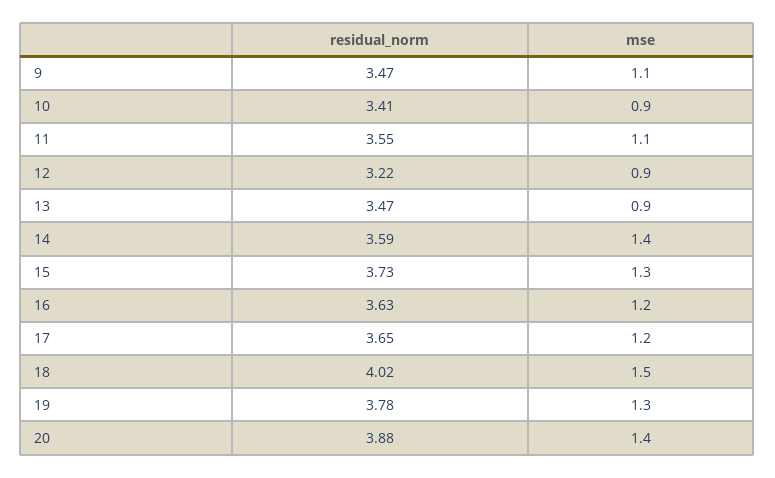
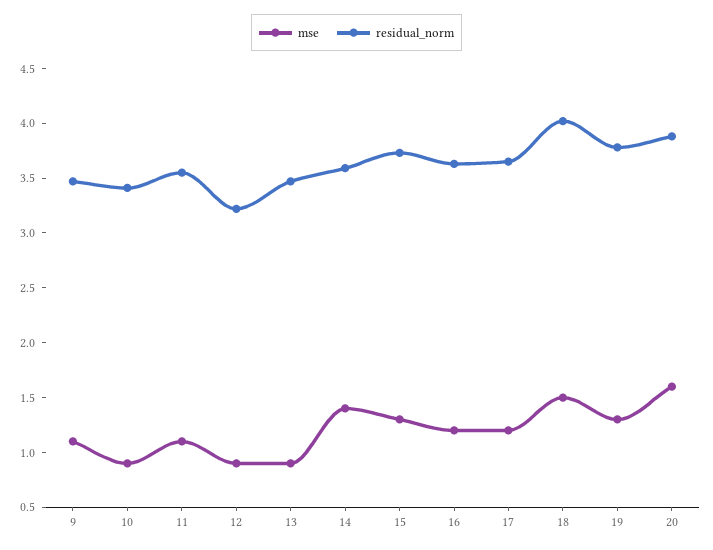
  {
    "residual_norm": {
      "9": 3.47,
      "10": 3.41,
      "11": 3.55,
      "12": 3.22,
      "13": 3.47,
      "14": 3.59,
      "15": 3.73,
      "16": 3.63,
      "17": 3.65,
      "18": 4.02,
      "19": 3.78,
      "20": 3.88
    },
    "mse": {
      "9": 1.1,
      "10": 0.9,
      "11": 1.1,
      "12": 0.9,
      "13": 0.9,
      "14": 1.4,
      "15": 1.3,
      "16": 1.2,
      "17": 1.2,
      "18": 1.5,
      "19": 1.3,
-     "20": 1.4
+     "20": 1.6
    }
  }

